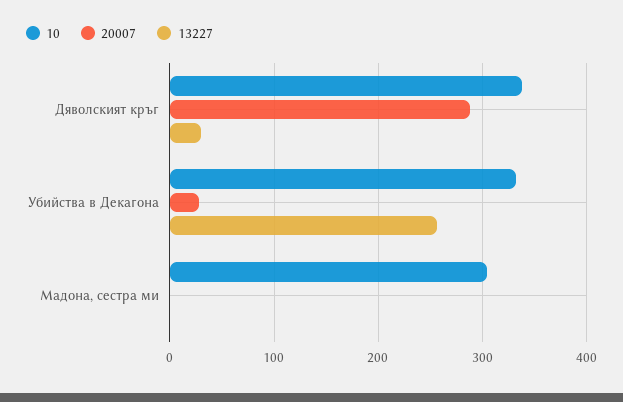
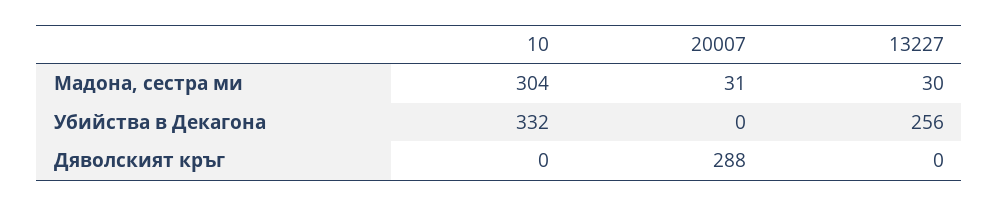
  {
    "10": {
-     "Дяволският кръг": 340,
+     "Дяволският кръг": 0,
      "Убийства в Декагона": 332,
      "Мадона, сестра ми": 304
    },
    "20007": {
      "Дяволският кръг": 288,
-     "Убийства в Декагона": 30,
+     "Убийства в Декагона": 0,
-     "Мадона, сестра ми": 0
+     "Мадона, сестра ми": 31
    },
    "13227": {
-     "Дяволският кръг": 30,
+     "Дяволският кръг": 0,
      "Убийства в Декагона": 256,
-     "Мадона, сестра ми": 0
+     "Мадона, сестра ми": 30
    }
  }

